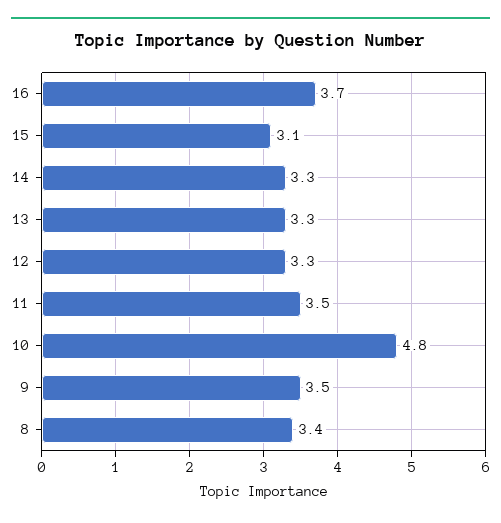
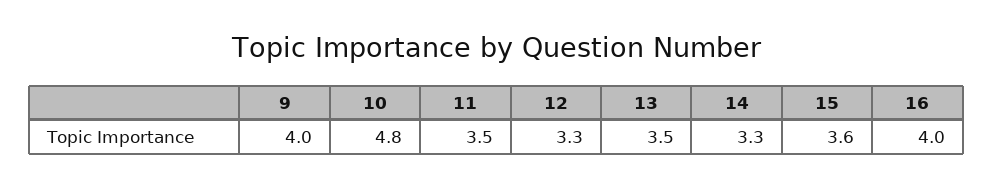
  {
-   "16": 3.7,
+   "16": 4,
-   "15": 3.1,
+   "15": 3.6,
    "14": 3.3,
-   "13": 3.3,
+   "13": 3.5,
    "12": 3.3,
    "11": 3.5,
    "10": 4.8,
-   "9": 3.5,
+   "9": 4
-   "8": 3.4
  }

